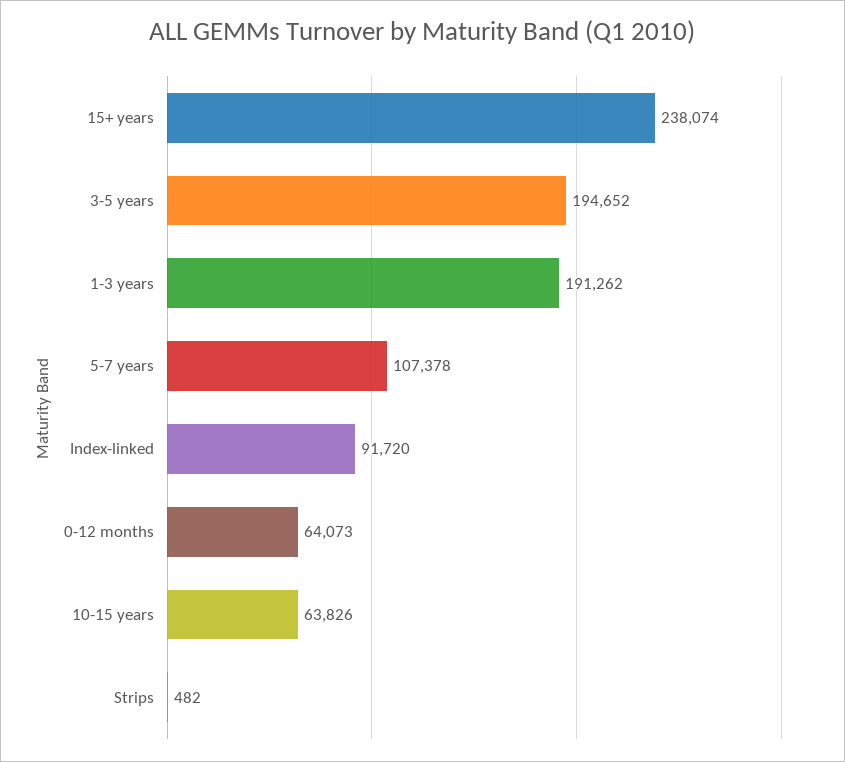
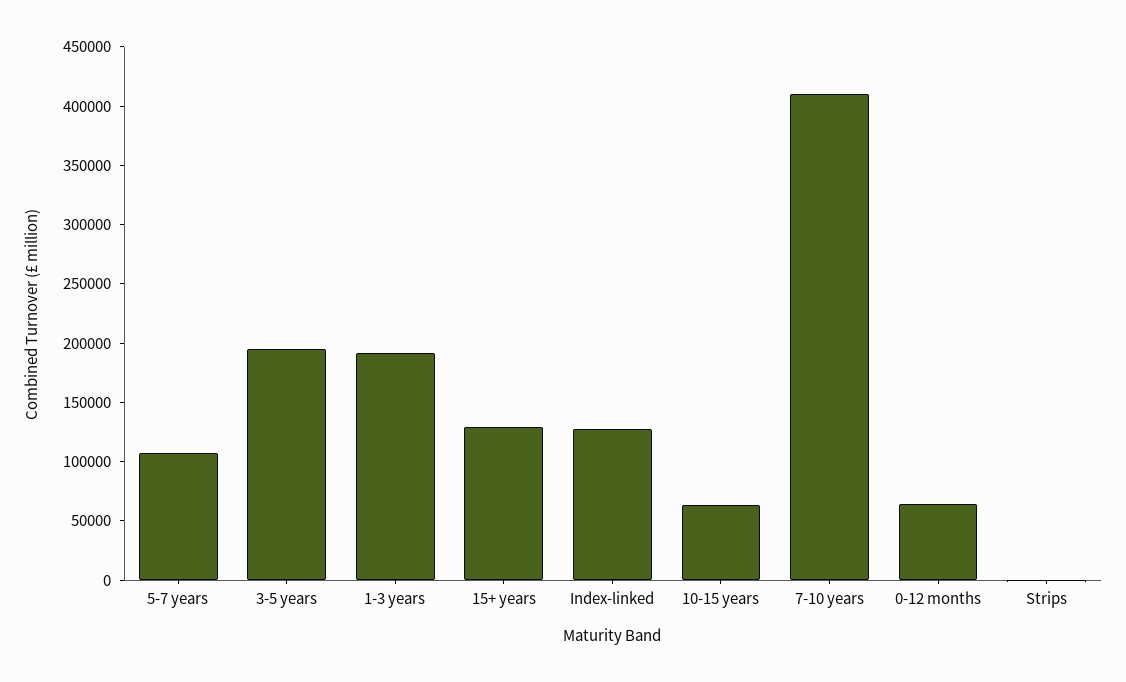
  {
-   "15+ years": 238074,
+   "15+ years": 130000,
    "3-5 years": 194652,
    "1-3 years": 191262,
    "5-7 years": 107378,
-   "Index-linked": 91720,
+   "Index-linked": 130000,
    "0-12 months": 64073,
    "10-15 years": 63826,
-   "Strips": 482
+   "Strips": 482,
+   "7-10 years": 410000
  }

